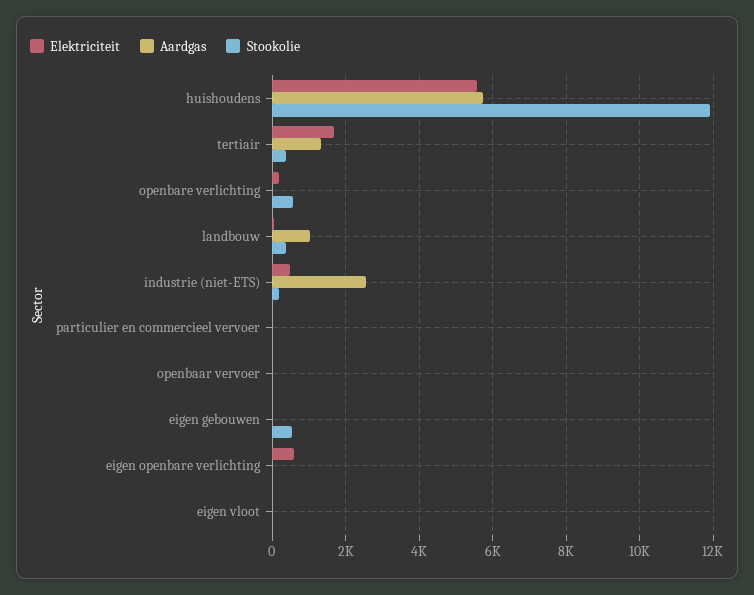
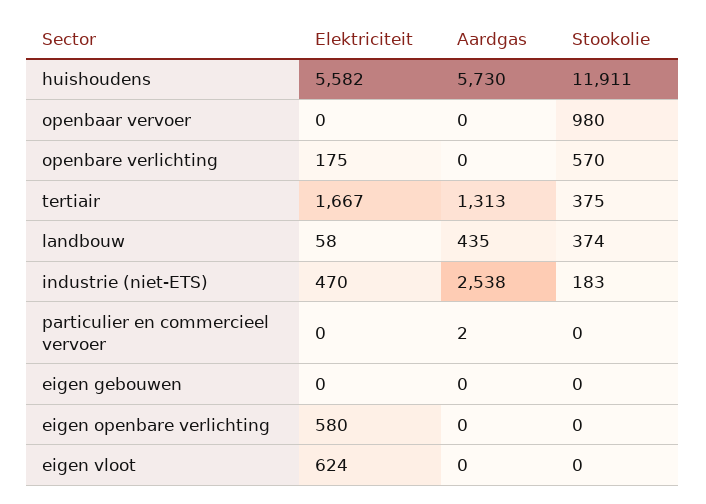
  {
    "Elektriciteit": {
      "huishoudens": 5582,
      "tertiair": 1667,
      "openbare verlichting": 175,
      "landbouw": 58,
      "industrie (niet-ETS)": 470,
      "particulier en commercieel vervoer": 0,
      "openbaar vervoer": 0,
      "eigen gebouwen": 0,
      "eigen openbare verlichting": 580,
-     "eigen vloot": 0
+     "eigen vloot": 624
    },
    "Aardgas": {
      "huishoudens": 5730,
      "tertiair": 1313,
      "openbare verlichting": 0,
-     "landbouw": 1000,
+     "landbouw": 435,
      "industrie (niet-ETS)": 2538,
      "particulier en commercieel vervoer": 2,
      "openbaar vervoer": 0,
      "eigen gebouwen": 0,
      "eigen openbare verlichting": 0,
      "eigen vloot": 0
    },
    "Stookolie": {
      "huishoudens": 11911,
      "tertiair": 375,
      "openbare verlichting": 570,
      "landbouw": 374,
      "industrie (niet-ETS)": 183,
      "particulier en commercieel vervoer": 0,
-     "openbaar vervoer": 0,
+     "openbaar vervoer": 980,
-     "eigen gebouwen": 600,
+     "eigen gebouwen": 0,
      "eigen openbare verlichting": 0,
      "eigen vloot": 0
    }
  }

